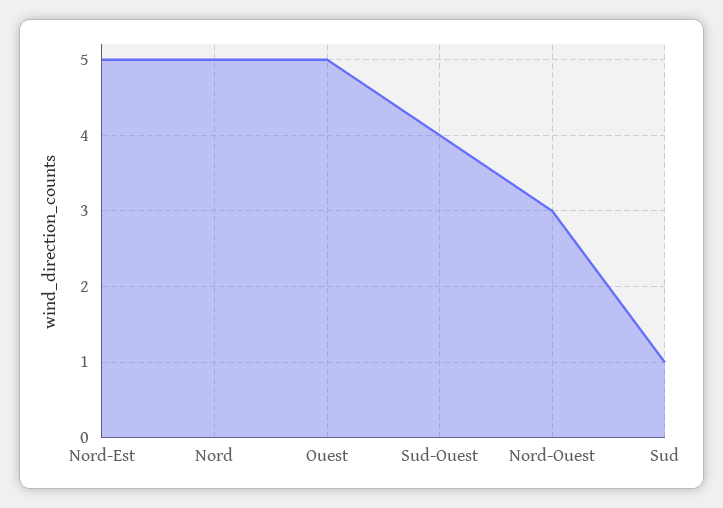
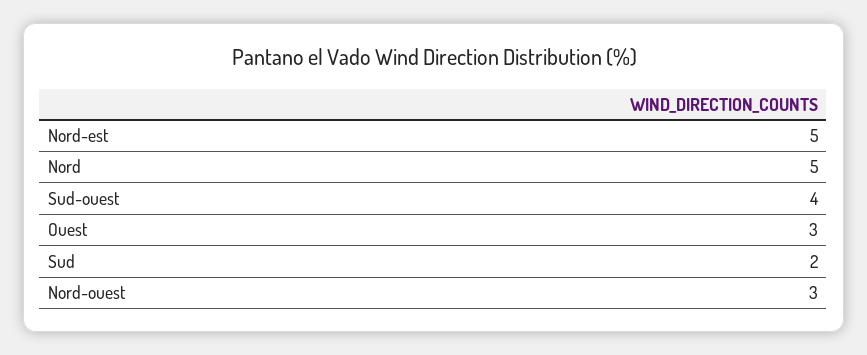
  {
    "Nord-Est": 5,
    "Nord": 5,
-   "Ouest": 5,
+   "Ouest": 3,
    "Sud-Ouest": 4,
    "Nord-Ouest": 3,
-   "Sud": 1
+   "Sud": 2
  }

